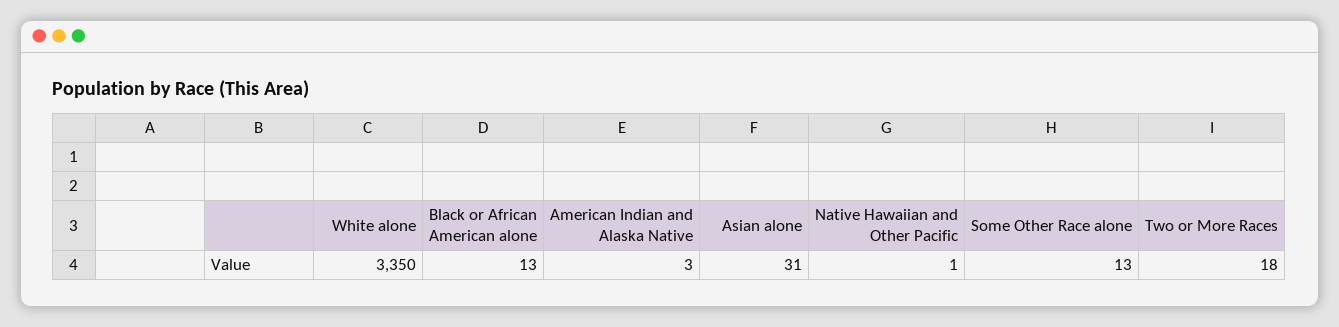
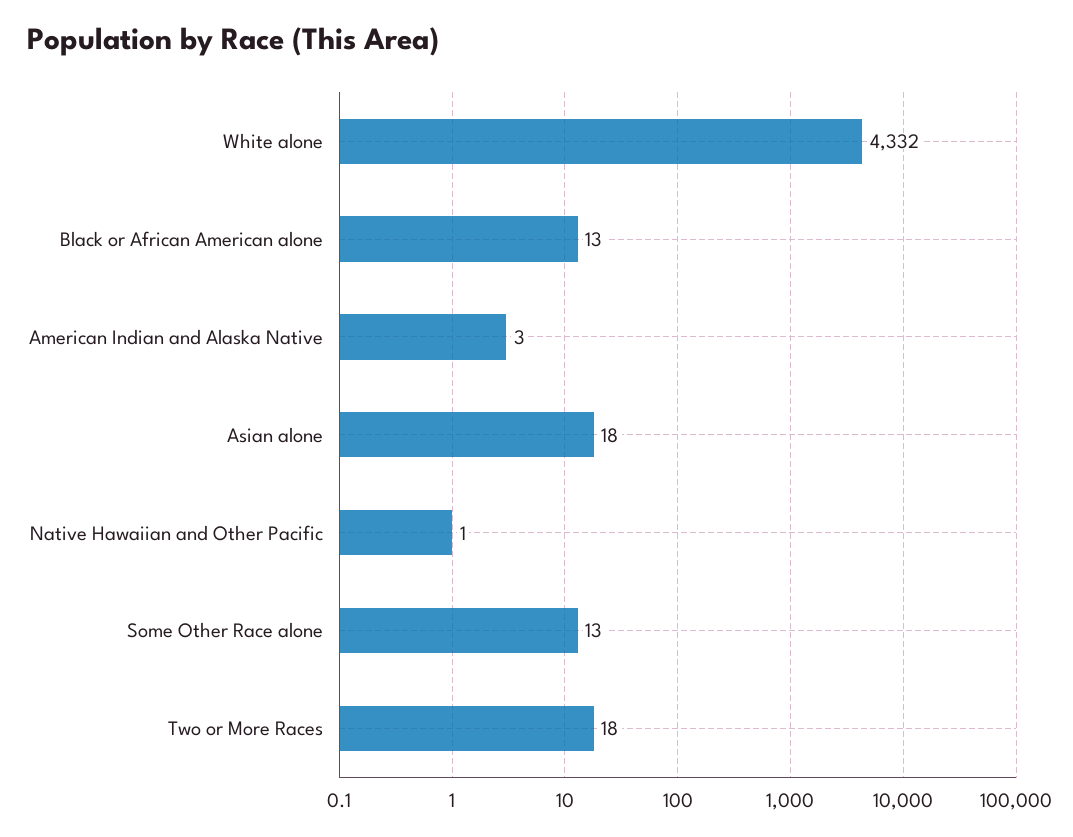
  {
-   "White alone": 3350,
+   "White alone": 4332,
    "Black or African American alone": 13,
    "American Indian and Alaska Native": 3,
-   "Asian alone": 31,
+   "Asian alone": 18,
    "Native Hawaiian and Other Pacific": 1,
    "Some Other Race alone": 13,
    "Two or More Races": 18
  }

